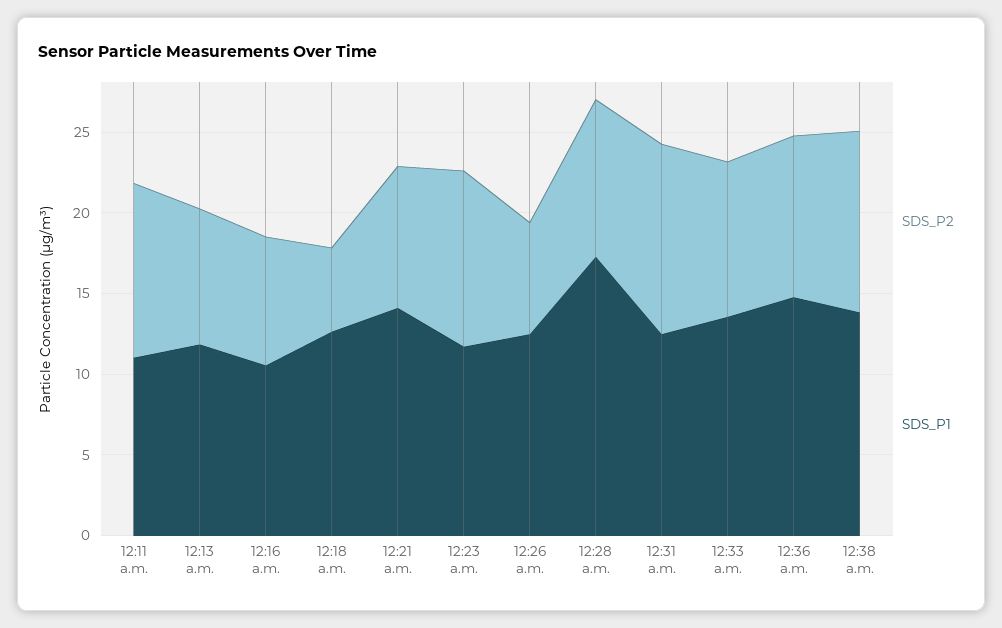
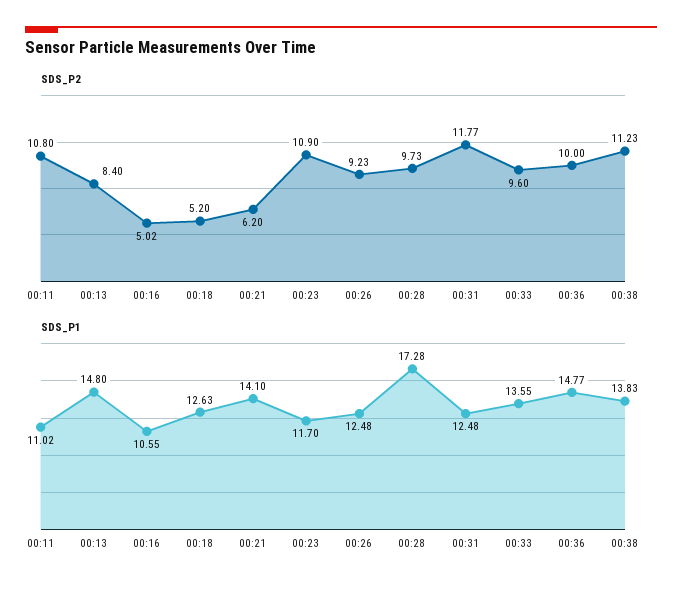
  {
    "SDS_P2": {
      "12:11 a.m.": 10.8,
      "12:13 a.m.": 8.4,
-     "12:16 a.m.": 8,
+     "12:16 a.m.": 5.02,
      "12:18 a.m.": 5.2,
-     "12:21 a.m.": 9,
+     "12:21 a.m.": 6.2,
      "12:23 a.m.": 10.9,
-     "12:26 a.m.": 7,
+     "12:26 a.m.": 9.23,
      "12:28 a.m.": 9.73,
      "12:31 a.m.": 11.77,
      "12:33 a.m.": 9.6,
      "12:36 a.m.": 10,
      "12:38 a.m.": 11.23
    },
    "SDS_P1": {
      "12:11 a.m.": 11.02,
-     "12:13 a.m.": 12,
+     "12:13 a.m.": 14.8,
      "12:16 a.m.": 10.55,
      "12:18 a.m.": 12.63,
      "12:21 a.m.": 14.1,
      "12:23 a.m.": 11.7,
      "12:26 a.m.": 12.48,
      "12:28 a.m.": 17.28,
      "12:31 a.m.": 12.48,
      "12:33 a.m.": 13.55,
      "12:36 a.m.": 14.77,
      "12:38 a.m.": 13.83
    }
  }

